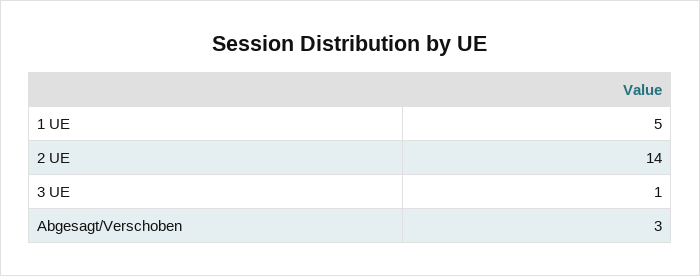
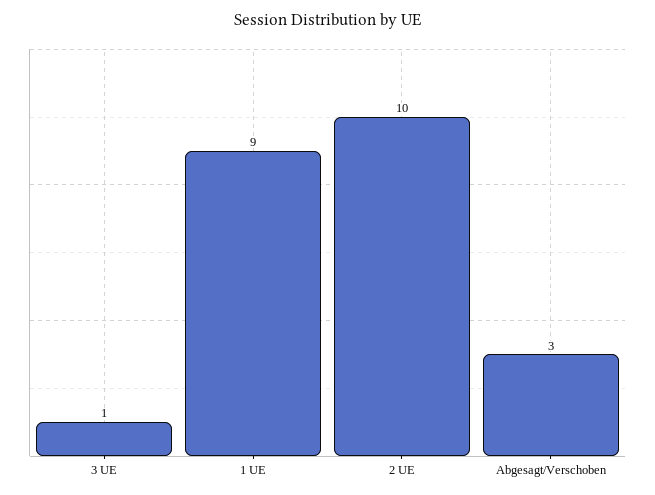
  {
-   "1 UE": 5,
+   "1 UE": 9,
-   "2 UE": 14,
+   "2 UE": 10,
    "3 UE": 1,
    "Abgesagt/Verschoben": 3
  }

